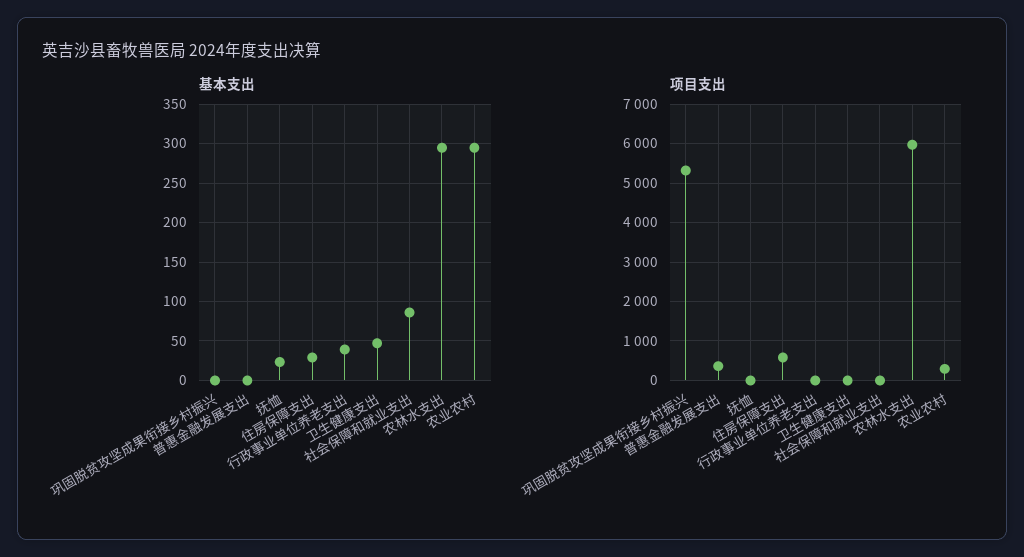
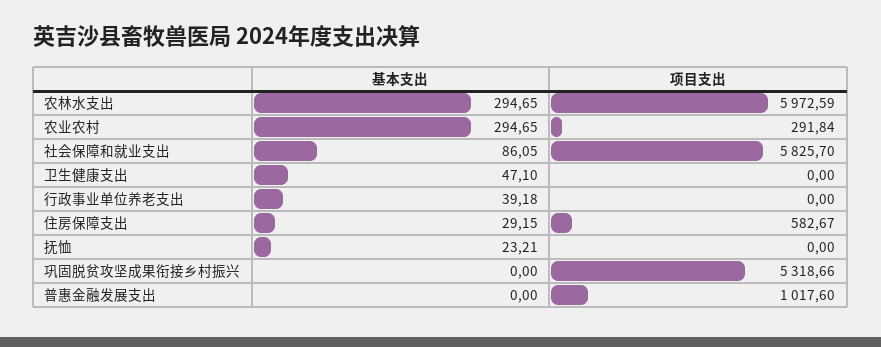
  {
    "基本支出": {
      "巩固脱贫攻坚成果衔接乡村振兴": 0,
      "普惠金融发展支出": 0,
      "抚恤": 23.21,
      "住房保障支出": 29.15,
      "行政事业单位养老支出": 39.18,
      "卫生健康支出": 47.1,
      "社会保障和就业支出": 86.05,
      "农林水支出": 294.65,
      "农业农村": 294.65
    },
    "项目支出": {
      "巩固脱贫攻坚成果衔接乡村振兴": 5318.66,
-     "普惠金融发展支出": 400,
+     "普惠金融发展支出": 1017.6,
      "抚恤": 0,
      "住房保障支出": 582.67,
      "行政事业单位养老支出": 0,
      "卫生健康支出": 0,
-     "社会保障和就业支出": 0,
+     "社会保障和就业支出": 5825.7,
      "农林水支出": 5972.59,
      "农业农村": 291.84
    }
  }

